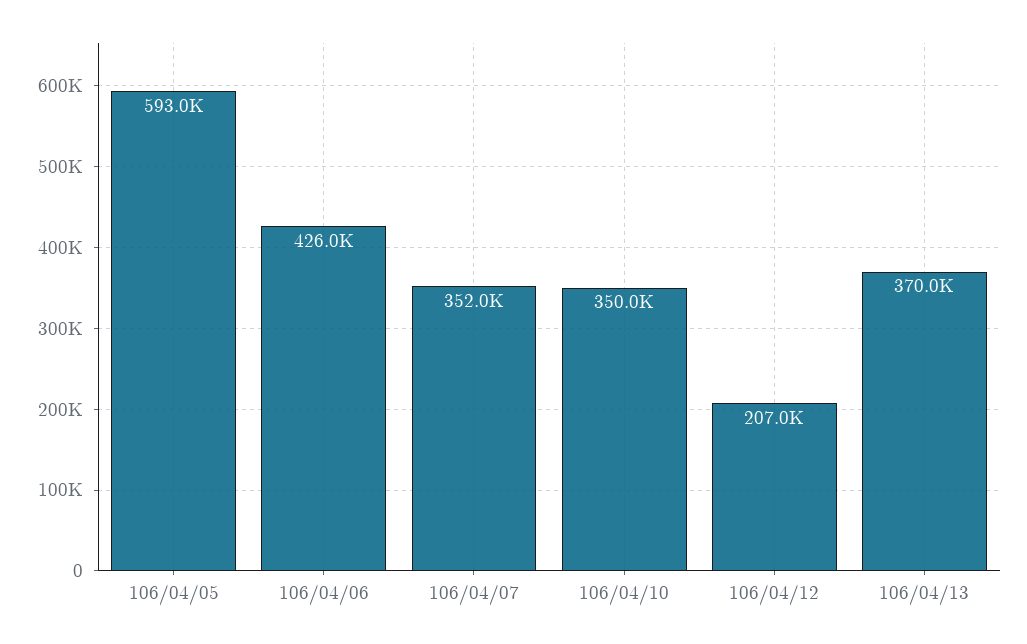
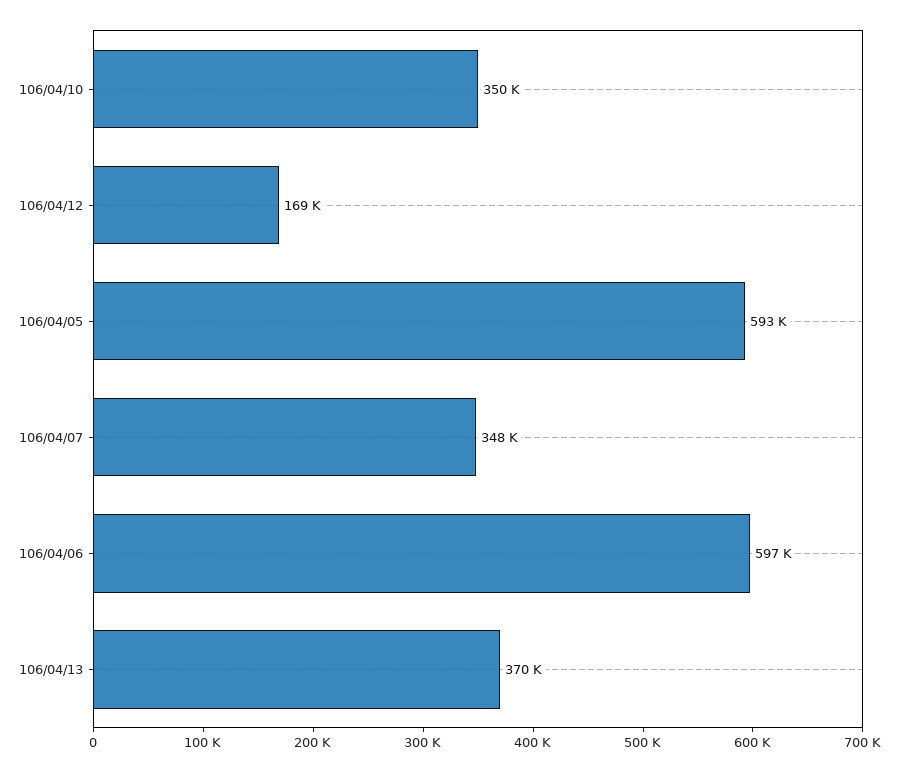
  {
    "106/04/05": 593000,
-   "106/04/06": 426000,
+   "106/04/06": 597000,
-   "106/04/07": 352000,
+   "106/04/07": 348000,
    "106/04/10": 350000,
-   "106/04/12": 207000,
+   "106/04/12": 169000,
    "106/04/13": 370000
  }

